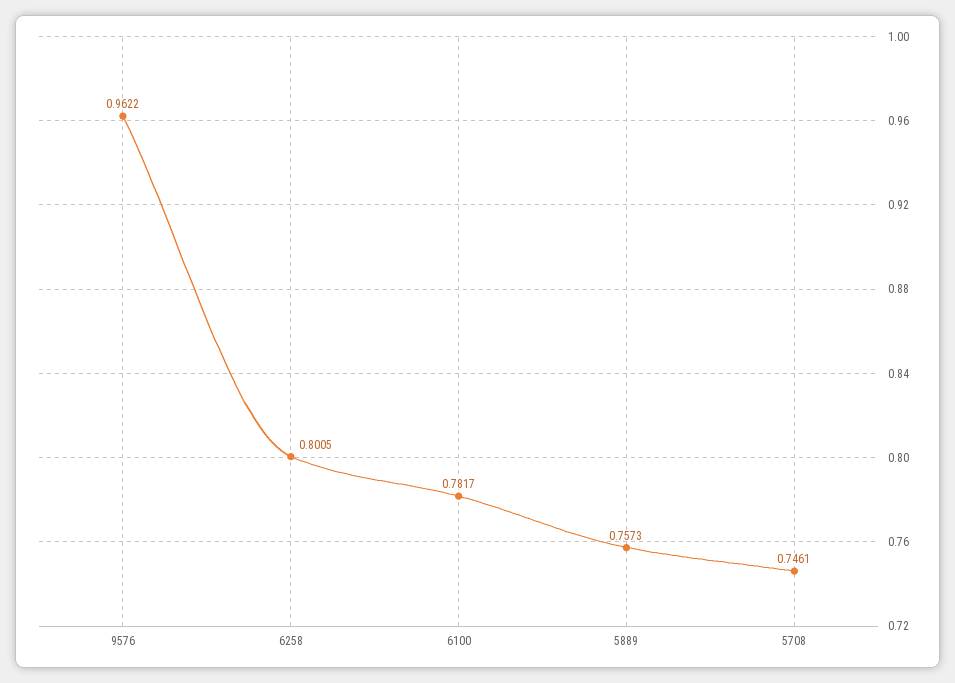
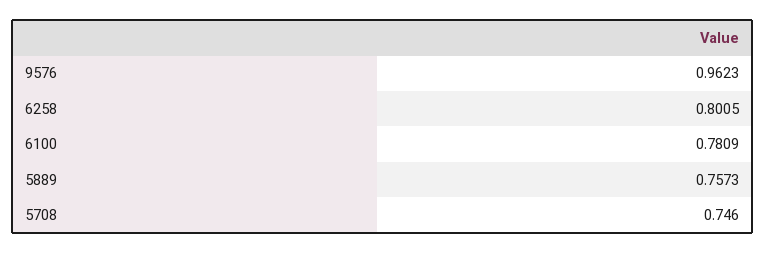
  {
-   "9576": 0.9622,
+   "9576": 0.9623,
    "6258": 0.8005,
-   "6100": 0.7817,
+   "6100": 0.7809,
    "5889": 0.7573,
-   "5708": 0.7461
+   "5708": 0.746
  }

